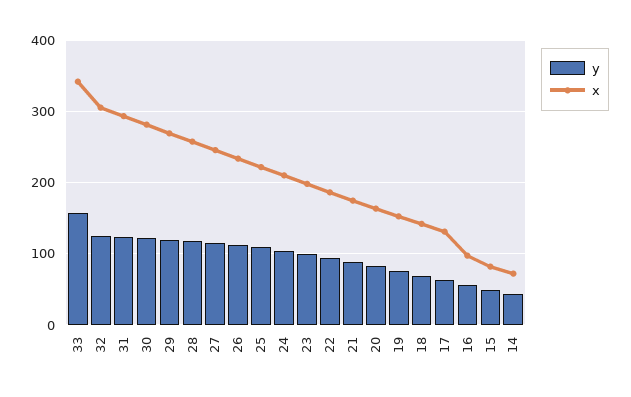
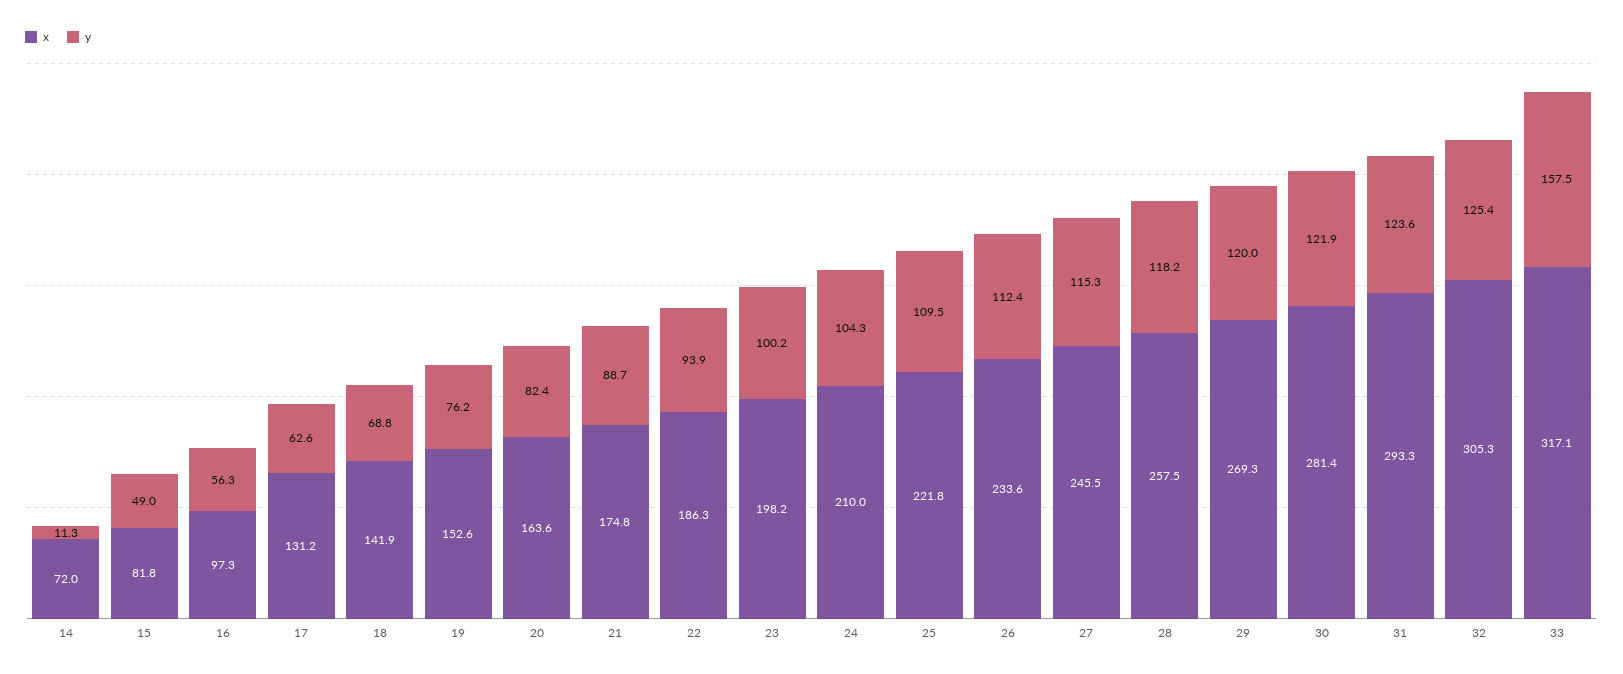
  {
    "y": {
      "33": 157.5,
      "32": 125.4,
      "31": 123.6,
      "30": 121.9,
      "29": 120,
      "28": 118.2,
      "27": 115.3,
      "26": 112.4,
      "25": 109.5,
      "24": 104.3,
      "23": 100.2,
      "22": 93.9,
      "21": 88.7,
      "20": 82.4,
      "19": 76.2,
      "18": 68.8,
      "17": 62.6,
      "16": 56.3,
      "15": 49,
-     "14": 40
+     "14": 11.3
    },
    "x": {
-     "33": 340,
+     "33": 317.1,
      "32": 305.3,
      "31": 293.3,
      "30": 281.4,
      "29": 269.3,
      "28": 257.5,
      "27": 245.5,
      "26": 233.6,
      "25": 221.8,
      "24": 210,
      "23": 198.2,
      "22": 186.3,
      "21": 174.8,
      "20": 163.6,
      "19": 152.6,
      "18": 141.9,
      "17": 131.2,
      "16": 97.3,
      "15": 81.8,
      "14": 72
    }
  }

